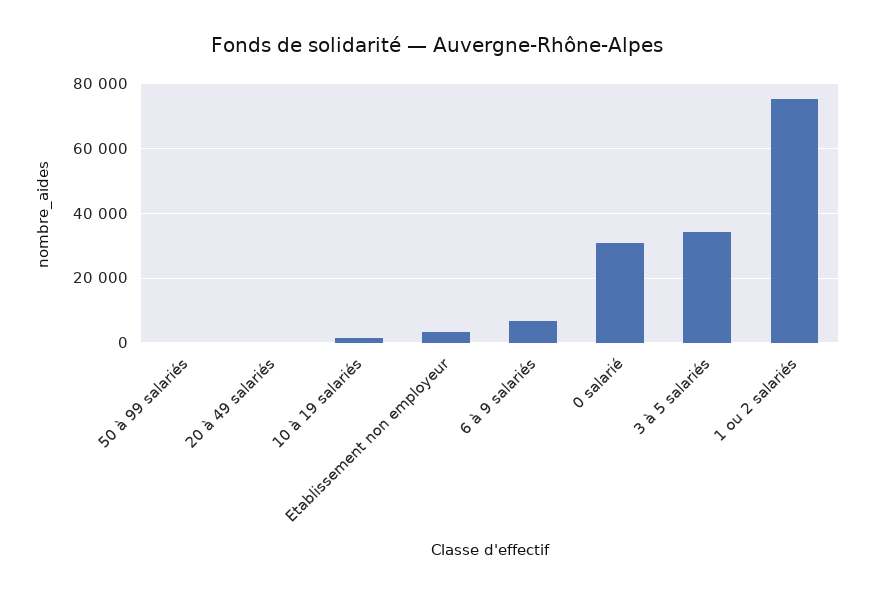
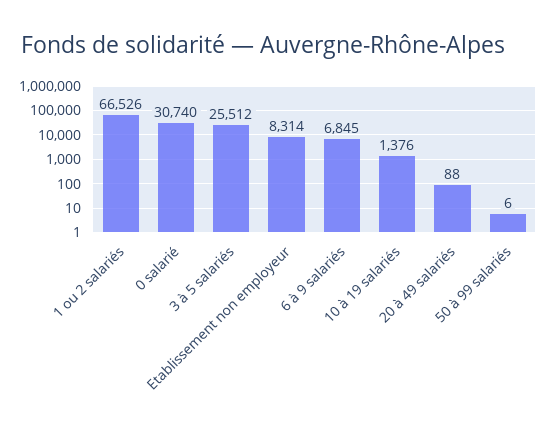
  {
    "50 à 99 salariés": 6,
    "20 à 49 salariés": 88,
    "10 à 19 salariés": 1376,
-   "Etablissement non employeur": 4000,
+   "Etablissement non employeur": 8314,
    "6 à 9 salariés": 6845,
    "0 salarié": 30740,
-   "3 à 5 salariés": 34000,
+   "3 à 5 salariés": 25512,
-   "1 ou 2 salariés": 76000
+   "1 ou 2 salariés": 66526
  }

